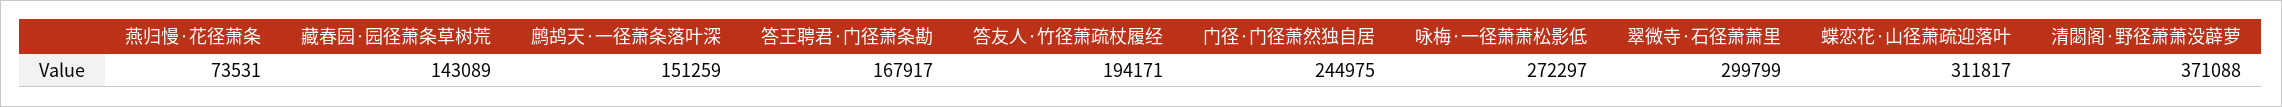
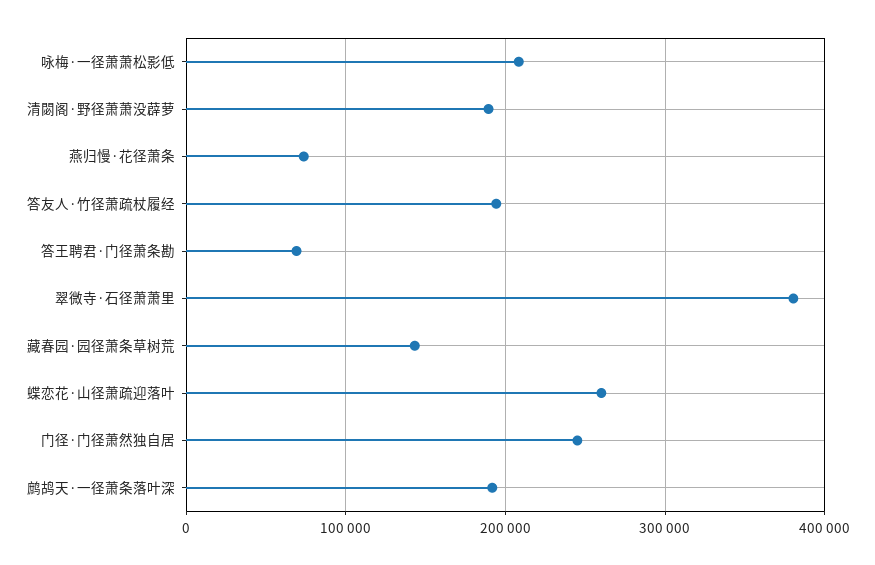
  {
    "燕归慢·花径萧条": 73531,
    "藏春园·园径萧条草树荒": 143089,
-   "鹧鸪天·一径萧条落叶深": 151259,
+   "鹧鸪天·一径萧条落叶深": 190000,
-   "答王聘君·门径萧条勘": 167917,
+   "答王聘君·门径萧条勘": 70000,
    "答友人·竹径萧疏杖履经": 194171,
    "门径·门径萧然独自居": 244975,
-   "咏梅·一径萧萧松影低": 272297,
+   "咏梅·一径萧萧松影低": 210000,
-   "翠微寺·石径萧萧里": 299799,
+   "翠微寺·石径萧萧里": 380000,
-   "蝶恋花·山径萧疏迎落叶": 311817,
+   "蝶恋花·山径萧疏迎落叶": 260000,
-   "清閟阁·野径萧萧没薜萝": 371088
+   "清閟阁·野径萧萧没薜萝": 190000
  }

